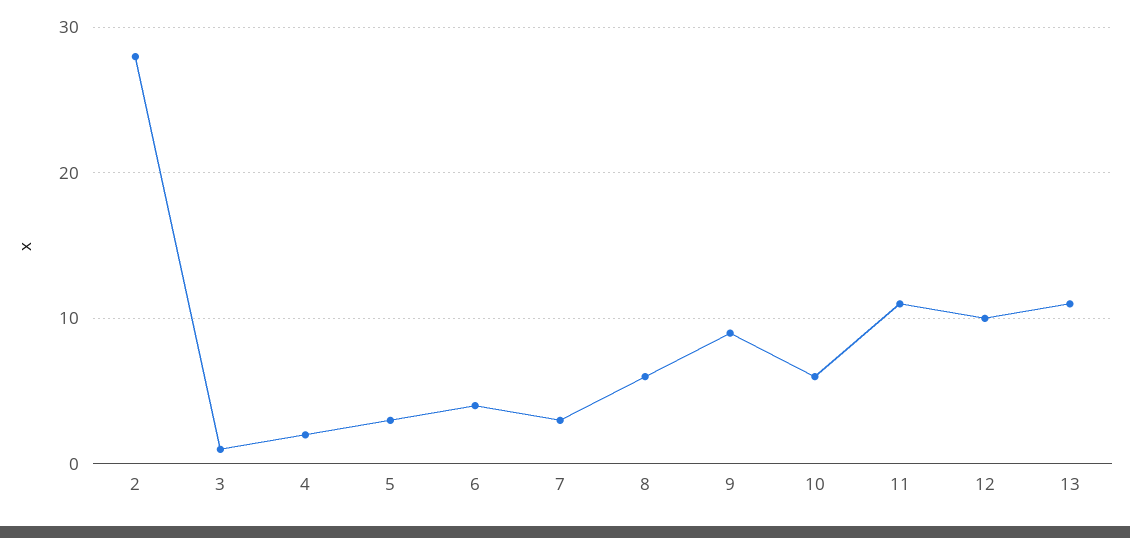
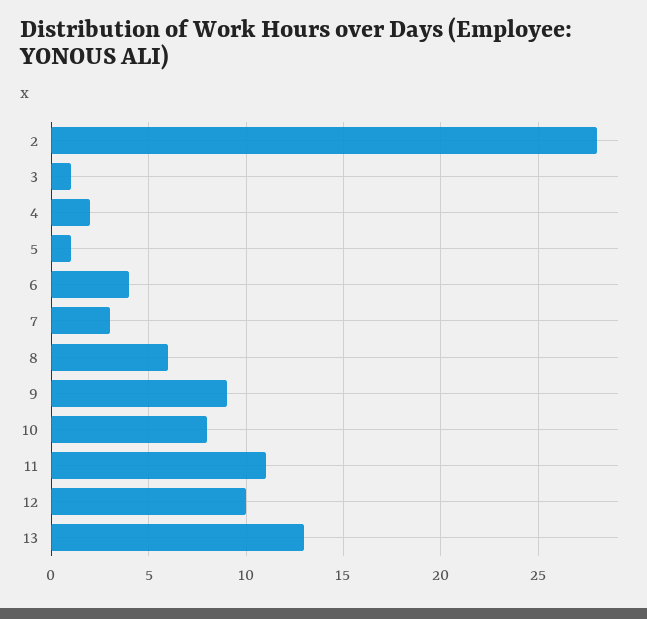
  {
    "2": 28,
    "3": 1,
    "4": 2,
-   "5": 3,
+   "5": 1,
    "6": 4,
    "7": 3,
    "8": 6,
    "9": 9,
-   "10": 6,
+   "10": 8,
    "11": 11,
    "12": 10,
-   "13": 11
+   "13": 13
  }

